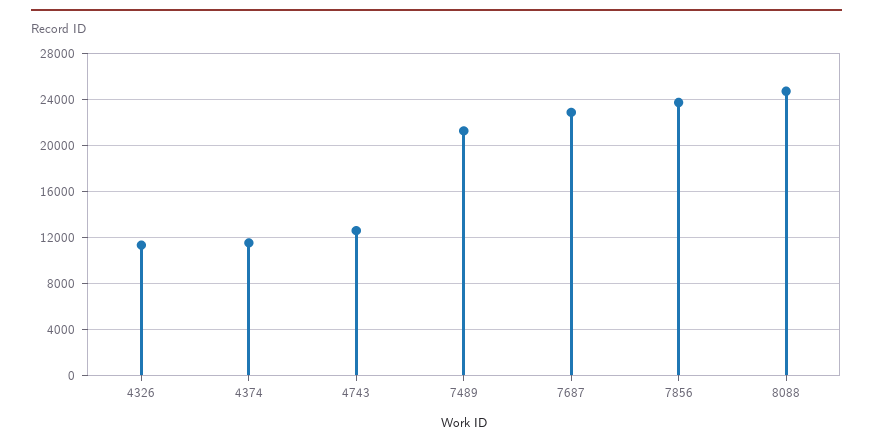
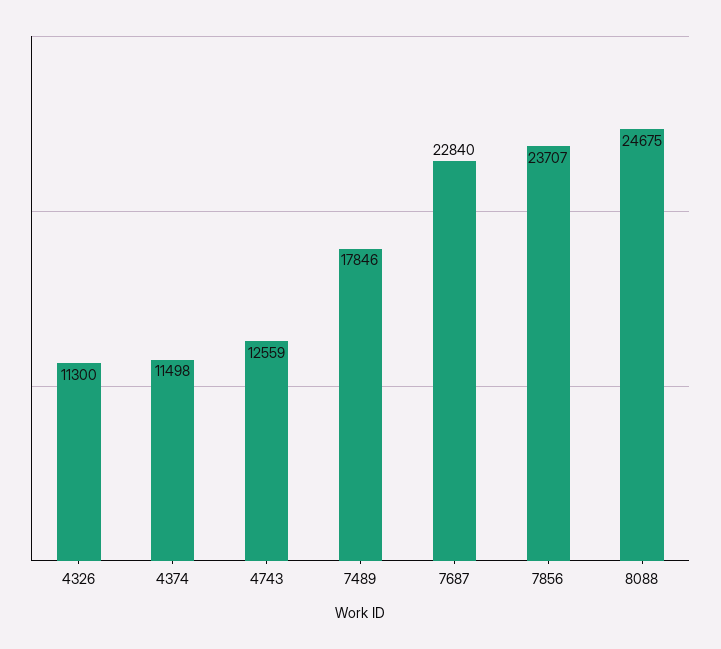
  {
    "4326": 11300,
    "4374": 11498,
    "4743": 12559,
-   "7489": 21000,
+   "7489": 17846,
    "7687": 22840,
    "7856": 23707,
    "8088": 24675
  }

